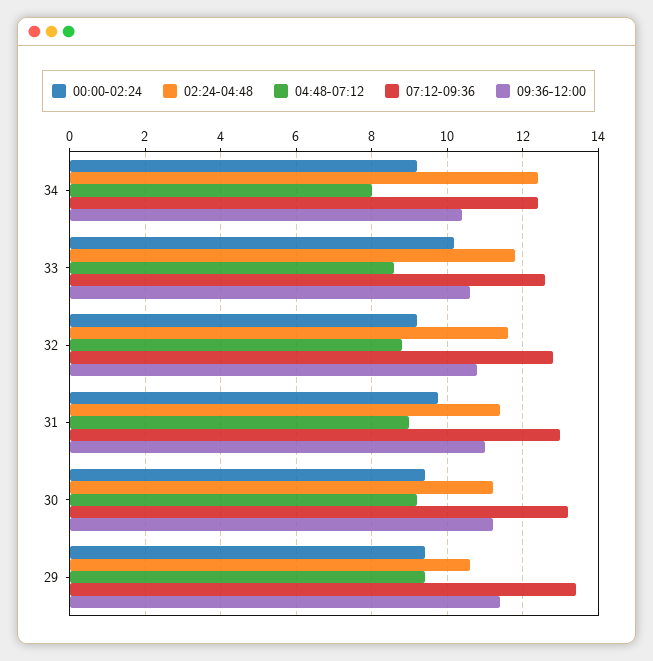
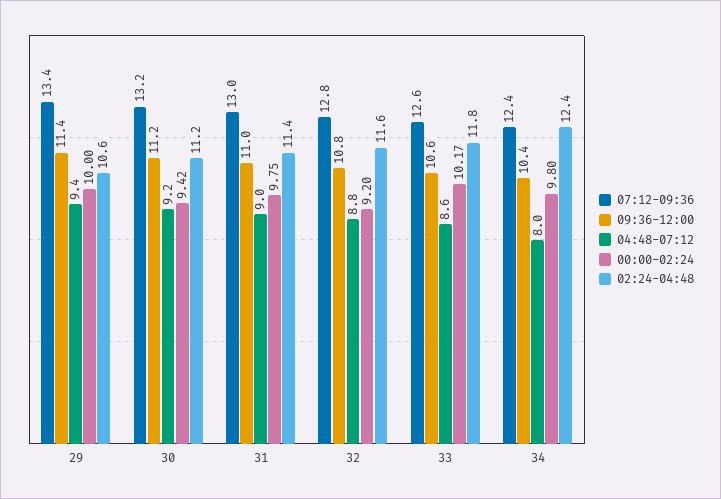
  {
    "00:00-02:24": {
-     "34": 9.2,
+     "34": 9.8,
      "33": 10.17,
      "32": 9.2,
      "31": 9.75,
      "30": 9.42,
-     "29": 9.4
+     "29": 10
    },
    "02:24-04:48": {
      "34": 12.4,
      "33": 11.8,
      "32": 11.6,
      "31": 11.4,
      "30": 11.2,
      "29": 10.6
    },
    "04:48-07:12": {
      "34": 8,
      "33": 8.6,
      "32": 8.8,
      "31": 9,
      "30": 9.2,
      "29": 9.4
    },
    "07:12-09:36": {
      "34": 12.4,
      "33": 12.6,
      "32": 12.8,
      "31": 13,
      "30": 13.2,
      "29": 13.4
    },
    "09:36-12:00": {
      "34": 10.4,
      "33": 10.6,
      "32": 10.8,
      "31": 11,
      "30": 11.2,
      "29": 11.4
    }
  }

